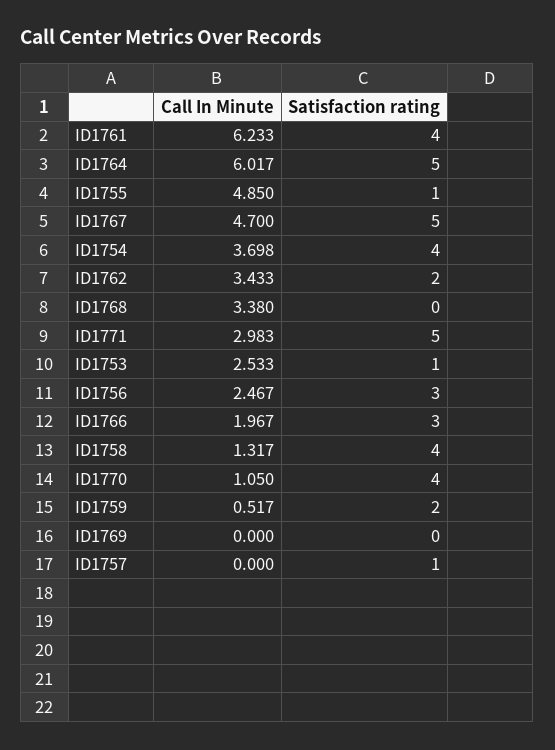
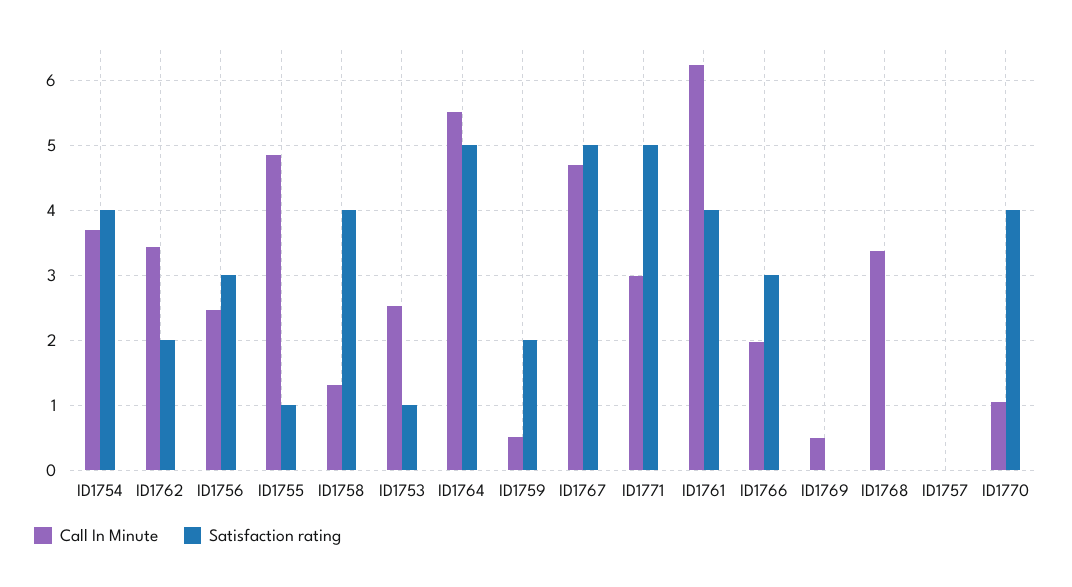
  {
    "Call In Minute": {
      "ID1761": 6.233,
-     "ID1764": 6.017,
+     "ID1764": 5.5,
      "ID1755": 4.85,
      "ID1767": 4.7,
      "ID1754": 3.698,
      "ID1762": 3.433,
      "ID1768": 3.38,
      "ID1771": 2.983,
      "ID1753": 2.533,
      "ID1756": 2.467,
      "ID1766": 1.967,
      "ID1758": 1.317,
      "ID1770": 1.05,
      "ID1759": 0.517,
-     "ID1769": 0,
+     "ID1769": 0.5,
      "ID1757": 0
    },
    "Satisfaction rating": {
      "ID1761": 4,
      "ID1764": 5,
      "ID1755": 1,
      "ID1767": 5,
      "ID1754": 4,
      "ID1762": 2,
      "ID1768": 0,
      "ID1771": 5,
      "ID1753": 1,
      "ID1756": 3,
      "ID1766": 3,
      "ID1758": 4,
      "ID1770": 4,
      "ID1759": 2,
      "ID1769": 0,
-     "ID1757": 1
+     "ID1757": 0
    }
  }

